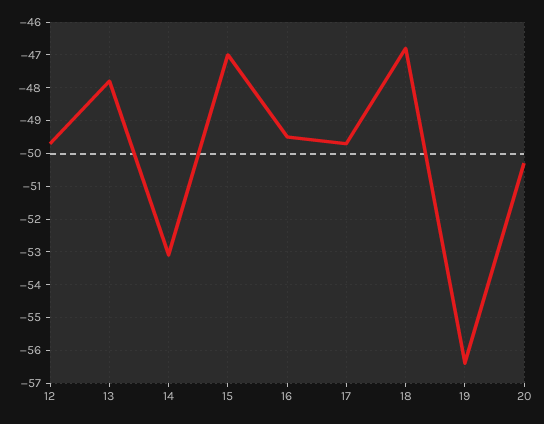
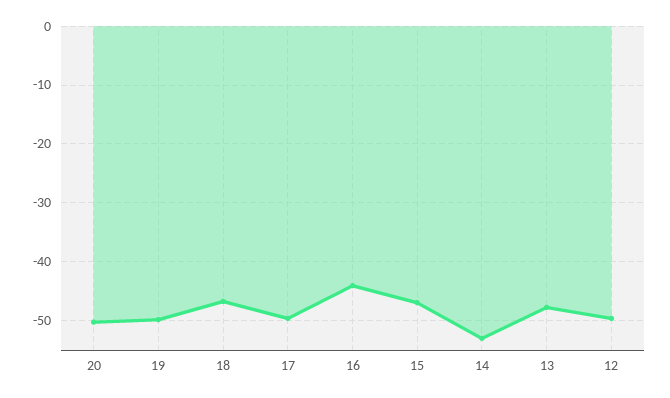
  {
    "12": -49.5,
    "13": -48,
    "14": -53,
    "15": -47,
-   "16": -49.5,
+   "16": -44,
    "17": -49.5,
    "18": -47,
-   "19": -56.5,
+   "19": -50,
    "20": -50.5
  }

